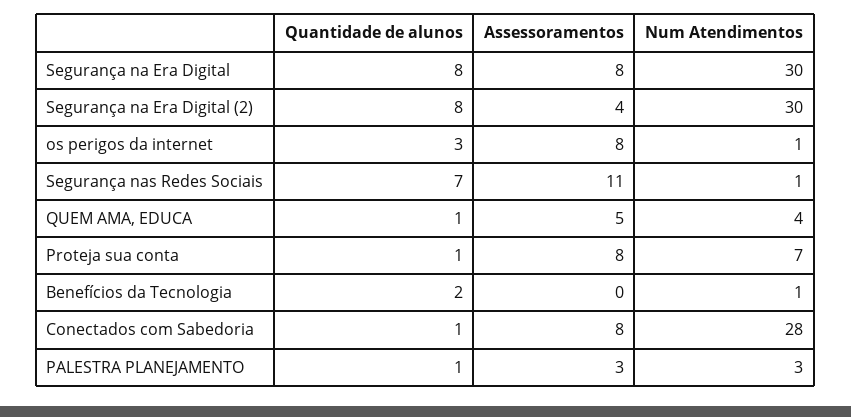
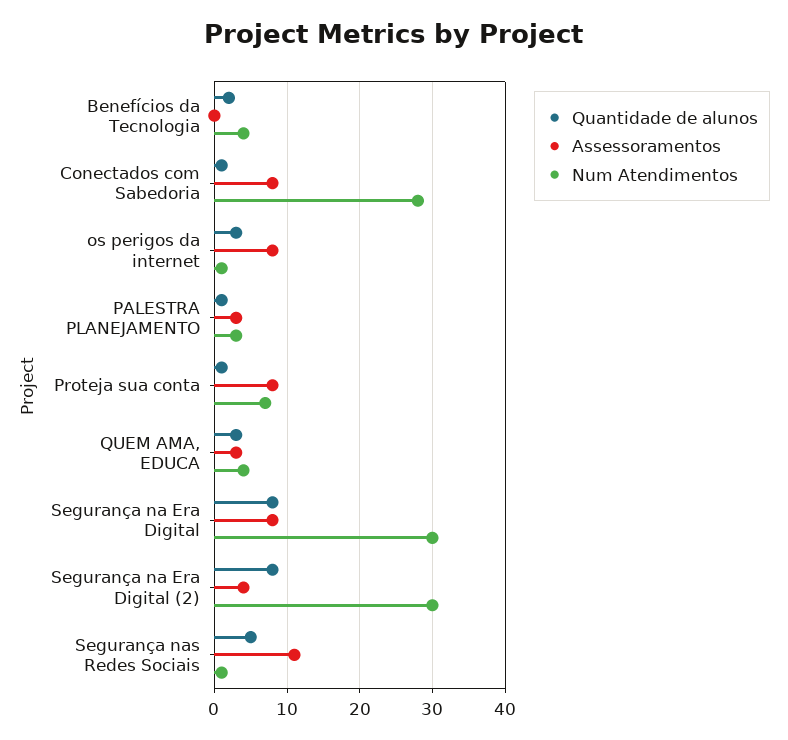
  {
    "Quantidade de alunos": {
      "Segurança na Era Digital": 8,
      "Segurança na Era Digital (2)": 8,
      "os perigos da internet": 3,
-     "Segurança nas Redes Sociais": 7,
+     "Segurança nas Redes Sociais": 5,
-     "QUEM AMA, EDUCA": 1,
+     "QUEM AMA, EDUCA": 3,
      "Proteja sua conta": 1,
      "Benefícios da Tecnologia": 2,
      "Conectados com Sabedoria": 1,
      "PALESTRA PLANEJAMENTO": 1
    },
    "Assessoramentos": {
      "Segurança na Era Digital": 8,
      "Segurança na Era Digital (2)": 4,
      "os perigos da internet": 8,
      "Segurança nas Redes Sociais": 11,
-     "QUEM AMA, EDUCA": 5,
+     "QUEM AMA, EDUCA": 3,
      "Proteja sua conta": 8,
      "Benefícios da Tecnologia": 0,
      "Conectados com Sabedoria": 8,
      "PALESTRA PLANEJAMENTO": 3
    },
    "Num Atendimentos": {
      "Segurança na Era Digital": 30,
      "Segurança na Era Digital (2)": 30,
      "os perigos da internet": 1,
      "Segurança nas Redes Sociais": 1,
      "QUEM AMA, EDUCA": 4,
      "Proteja sua conta": 7,
-     "Benefícios da Tecnologia": 1,
+     "Benefícios da Tecnologia": 4,
      "Conectados com Sabedoria": 28,
      "PALESTRA PLANEJAMENTO": 3
    }
  }

